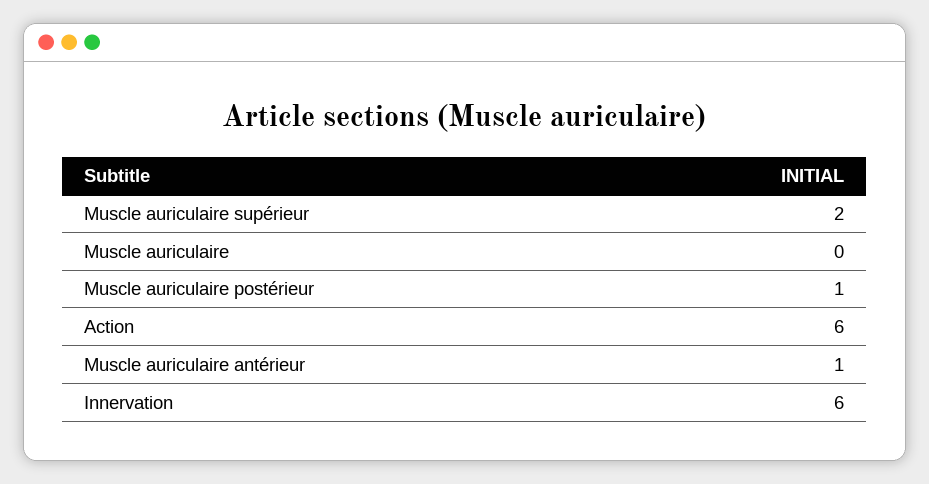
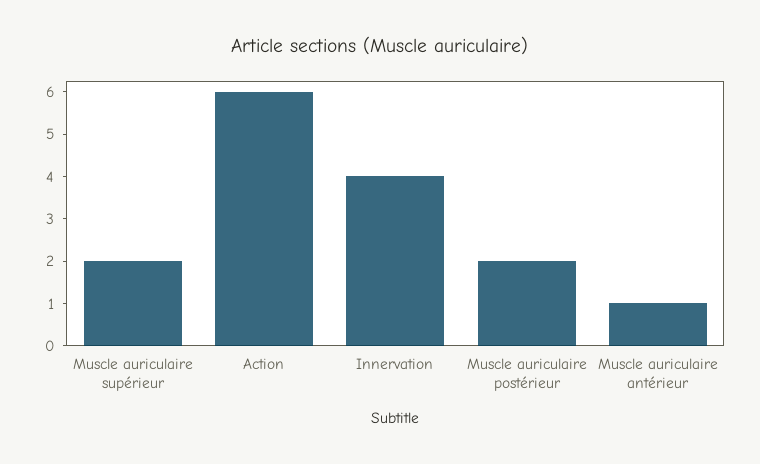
  {
    "Muscle auriculaire supérieur": 2,
-   "Muscle auriculaire": 0,
-   "Muscle auriculaire postérieur": 1,
+   "Muscle auriculaire postérieur": 2,
    "Action": 6,
    "Muscle auriculaire antérieur": 1,
-   "Innervation": 6
+   "Innervation": 4
  }

